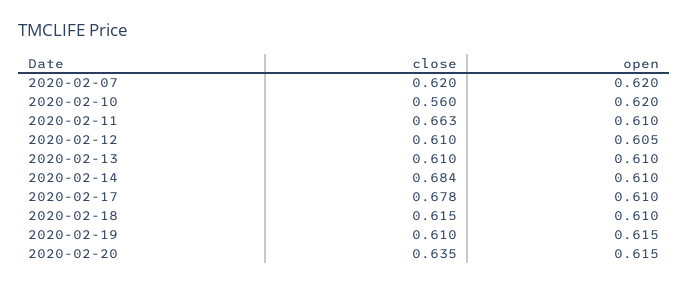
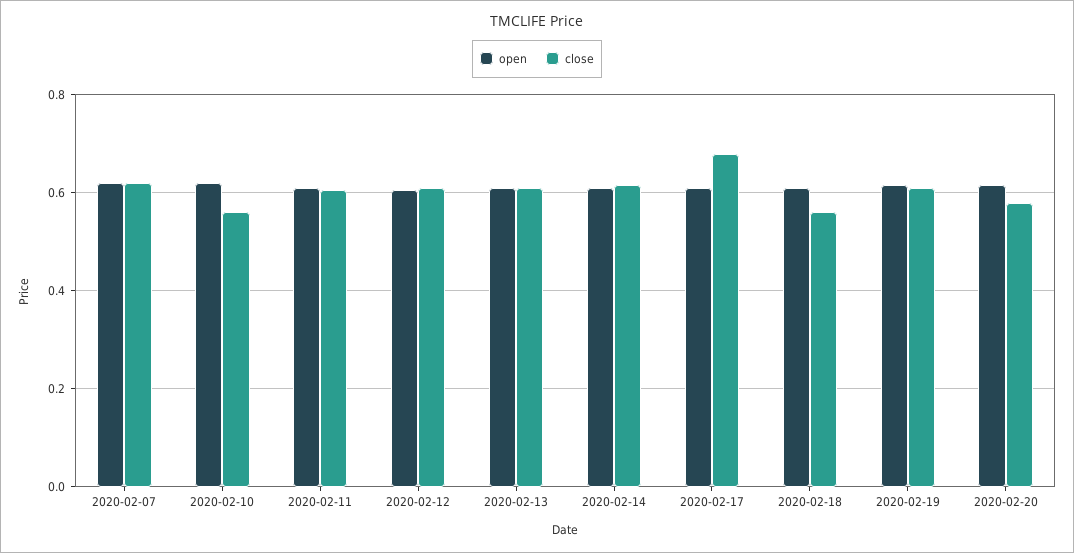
  {
    "close": {
      "2020-02-07": 0.62,
      "2020-02-10": 0.56,
-     "2020-02-11": 0.663,
+     "2020-02-11": 0.6,
      "2020-02-12": 0.61,
      "2020-02-13": 0.61,
-     "2020-02-14": 0.684,
+     "2020-02-14": 0.62,
      "2020-02-17": 0.678,
-     "2020-02-18": 0.615,
+     "2020-02-18": 0.56,
      "2020-02-19": 0.61,
-     "2020-02-20": 0.635
+     "2020-02-20": 0.58
    },
    "open": {
      "2020-02-07": 0.62,
      "2020-02-10": 0.62,
      "2020-02-11": 0.61,
      "2020-02-12": 0.605,
      "2020-02-13": 0.61,
      "2020-02-14": 0.61,
      "2020-02-17": 0.61,
      "2020-02-18": 0.61,
      "2020-02-19": 0.615,
      "2020-02-20": 0.615
    }
  }

